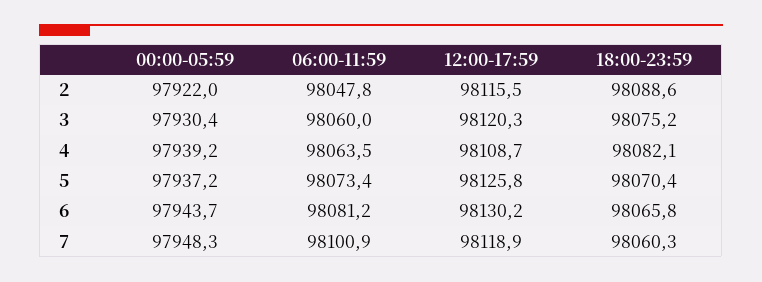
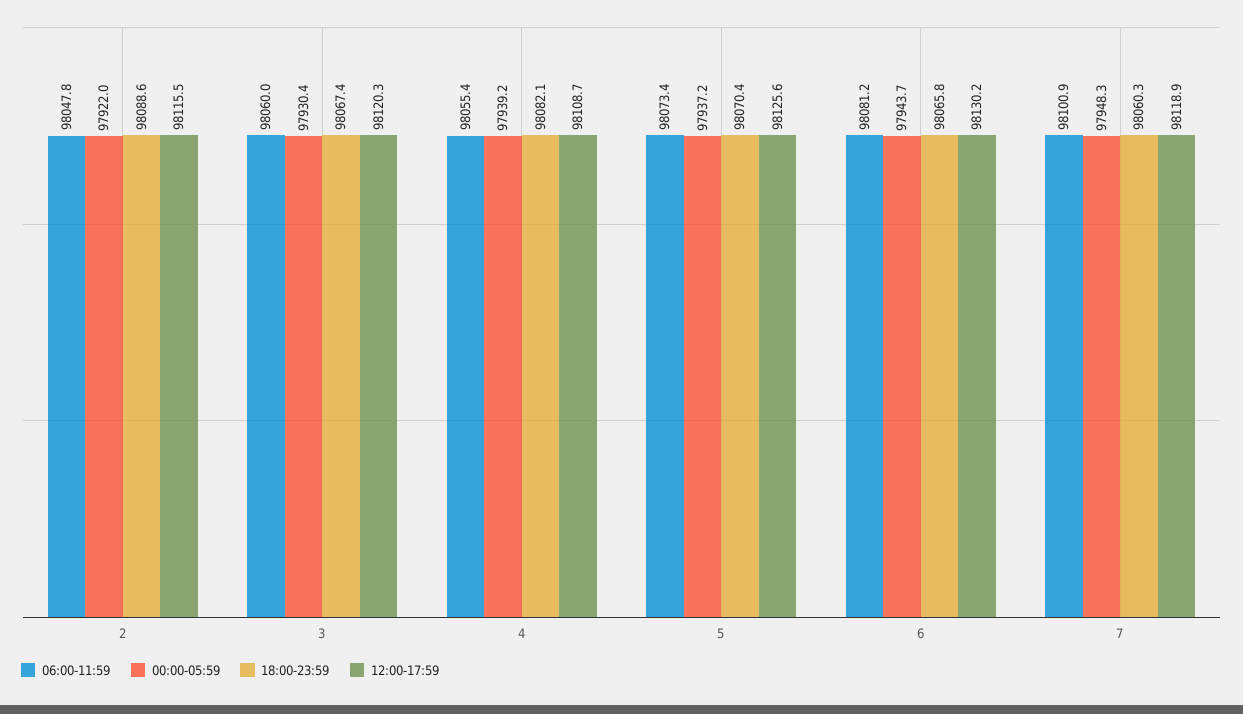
  {
    "00:00-05:59": {
      "2": 97922,
      "3": 97930.4,
      "4": 97939.2,
      "5": 97937.2,
      "6": 97943.7,
      "7": 97948.3
    },
    "06:00-11:59": {
      "2": 98047.8,
      "3": 98060,
-     "4": 98063.5,
+     "4": 98055.4,
      "5": 98073.4,
      "6": 98081.2,
      "7": 98100.9
    },
    "12:00-17:59": {
      "2": 98115.5,
      "3": 98120.3,
      "4": 98108.7,
-     "5": 98125.8,
+     "5": 98125.6,
      "6": 98130.2,
      "7": 98118.9
    },
    "18:00-23:59": {
      "2": 98088.6,
-     "3": 98075.2,
+     "3": 98067.4,
      "4": 98082.1,
      "5": 98070.4,
      "6": 98065.8,
      "7": 98060.3
    }
  }

